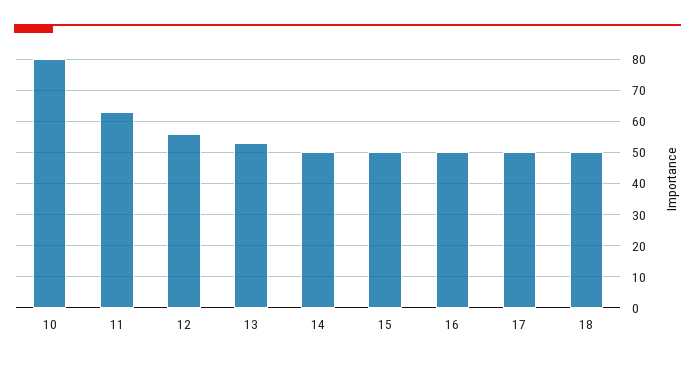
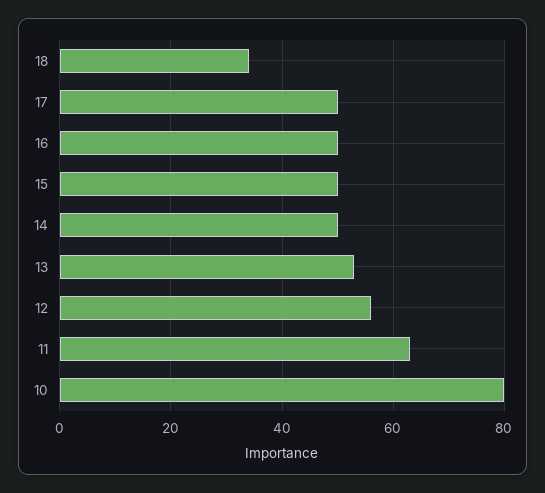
  {
    "10": 80,
    "11": 65,
    "12": 55,
    "13": 55,
    "14": 50,
    "15": 50,
    "16": 50,
    "17": 50,
-   "18": 50
+   "18": 35
  }

